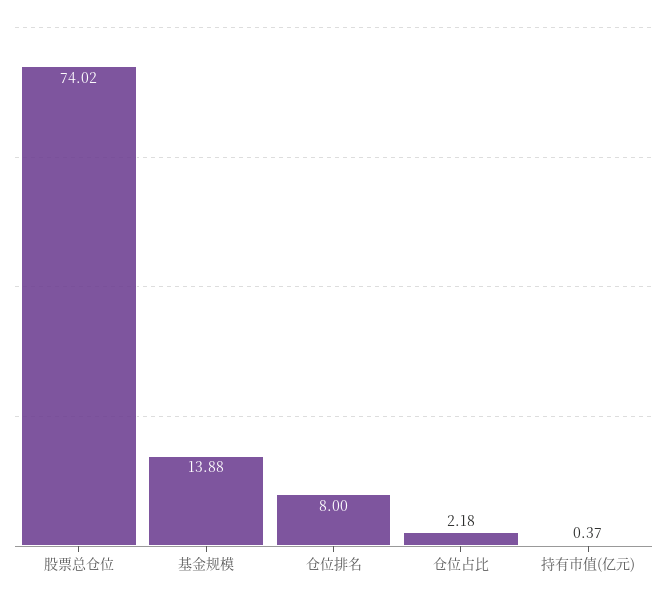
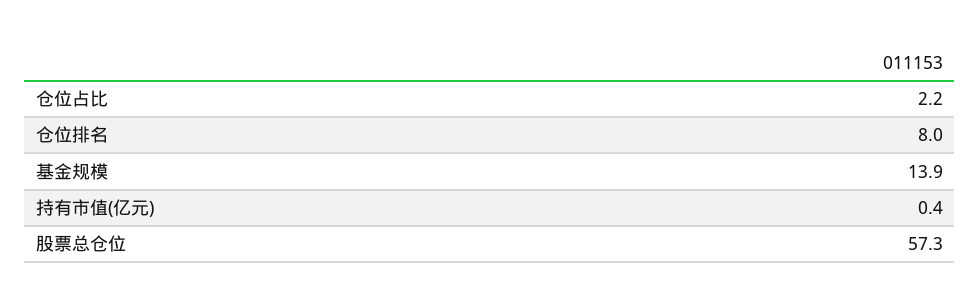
  {
-   "股票总仓位": 74.02,
+   "股票总仓位": 57.3,
    "基金规模": 13.88,
    "仓位排名": 8,
    "仓位占比": 2.18,
    "持有市值(亿元)": 0.37
  }

